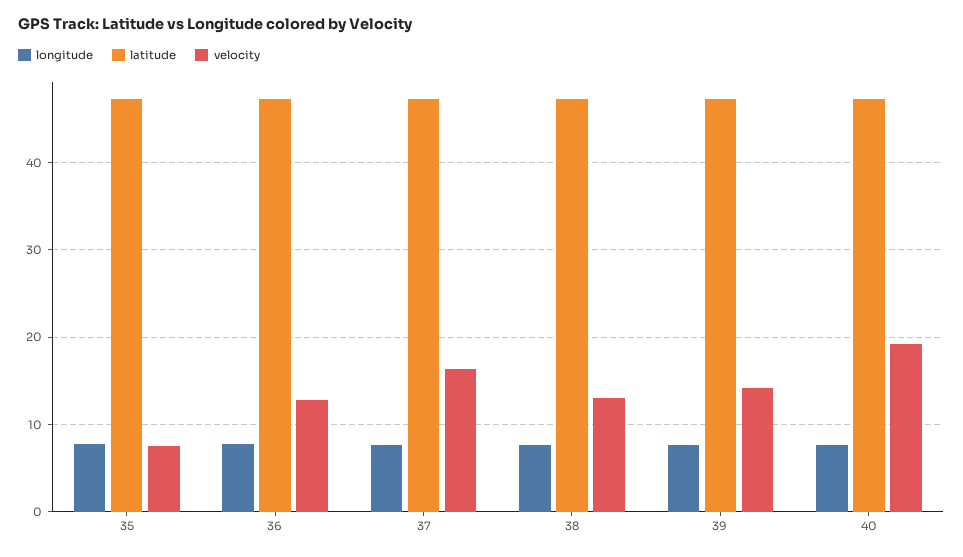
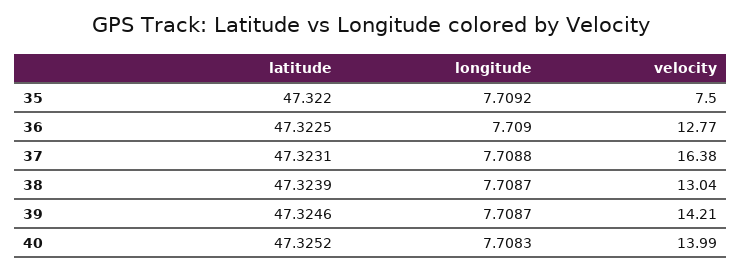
  {
    "longitude": {
      "35": 7.7092,
      "36": 7.709,
      "37": 7.7088,
      "38": 7.7087,
      "39": 7.7087,
      "40": 7.7083
    },
    "latitude": {
      "35": 47.322,
      "36": 47.3225,
      "37": 47.3231,
      "38": 47.3239,
      "39": 47.3246,
      "40": 47.3252
    },
    "velocity": {
      "35": 7.5,
      "36": 12.77,
      "37": 16.38,
      "38": 13.04,
      "39": 14.21,
-     "40": 19
+     "40": 13.99
    }
  }

